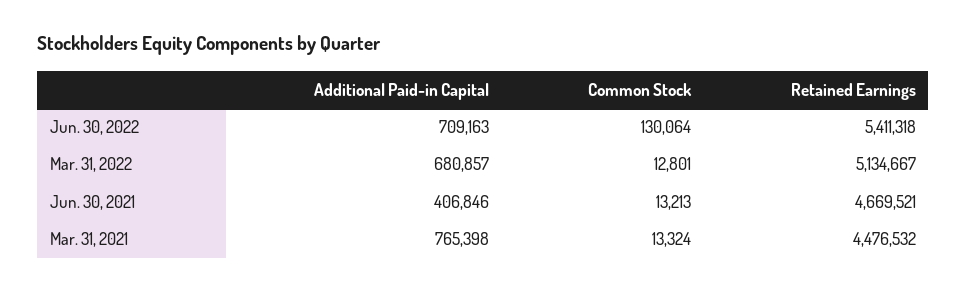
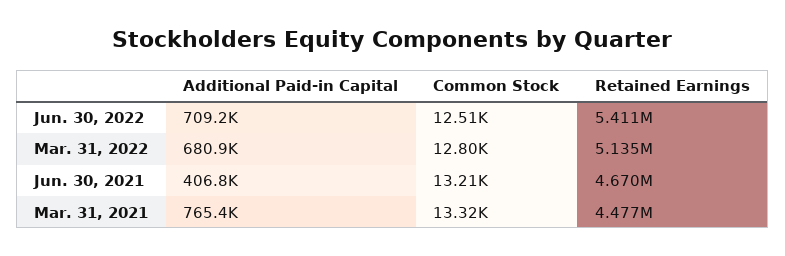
  {
    "Additional Paid-in Capital": {
      "Jun. 30, 2022": 709163,
      "Mar. 31, 2022": 680857,
      "Jun. 30, 2021": 406846,
      "Mar. 31, 2021": 765398
    },
    "Common Stock": {
-     "Jun. 30, 2022": 130064,
+     "Jun. 30, 2022": 12510,
      "Mar. 31, 2022": 12801,
      "Jun. 30, 2021": 13213,
      "Mar. 31, 2021": 13324
    },
    "Retained Earnings": {
      "Jun. 30, 2022": 5411318,
      "Mar. 31, 2022": 5134667,
      "Jun. 30, 2021": 4669521,
      "Mar. 31, 2021": 4476532
    }
  }

